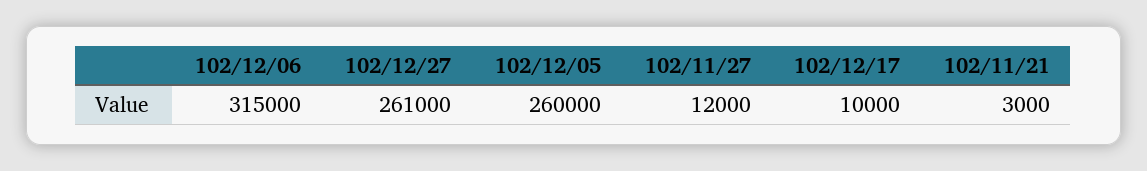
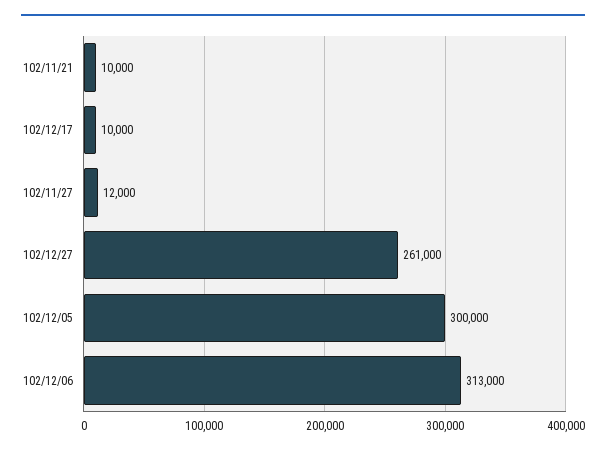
  {
-   "102/12/06": 315000,
+   "102/12/06": 313000,
    "102/12/27": 261000,
-   "102/12/05": 260000,
+   "102/12/05": 300000,
    "102/11/27": 12000,
    "102/12/17": 10000,
-   "102/11/21": 3000
+   "102/11/21": 10000
  }

